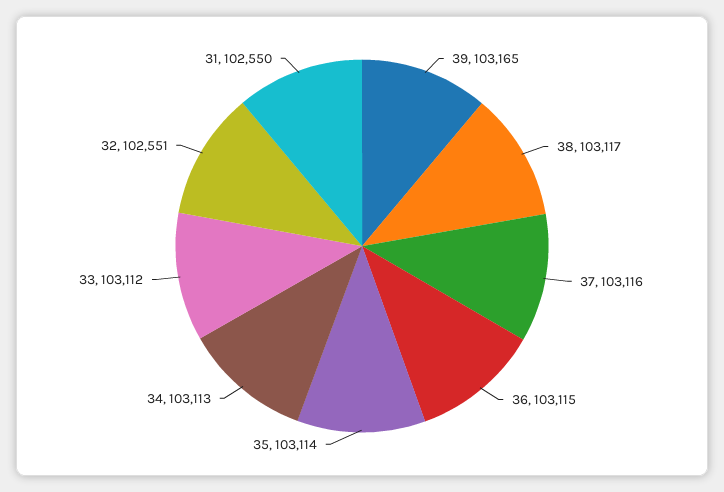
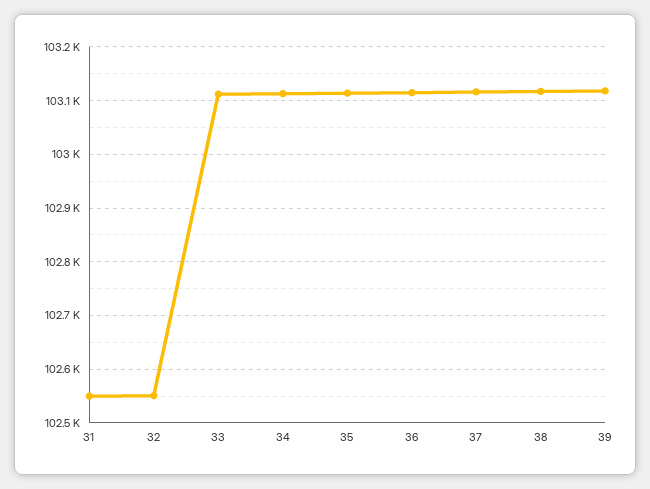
  {
-   "39": 103165,
+   "39": 103120,
    "38": 103117,
    "37": 103116,
    "36": 103115,
    "35": 103114,
    "34": 103113,
    "33": 103112,
    "32": 102551,
    "31": 102550
  }

